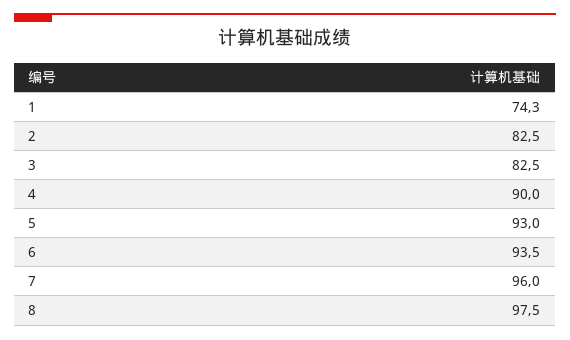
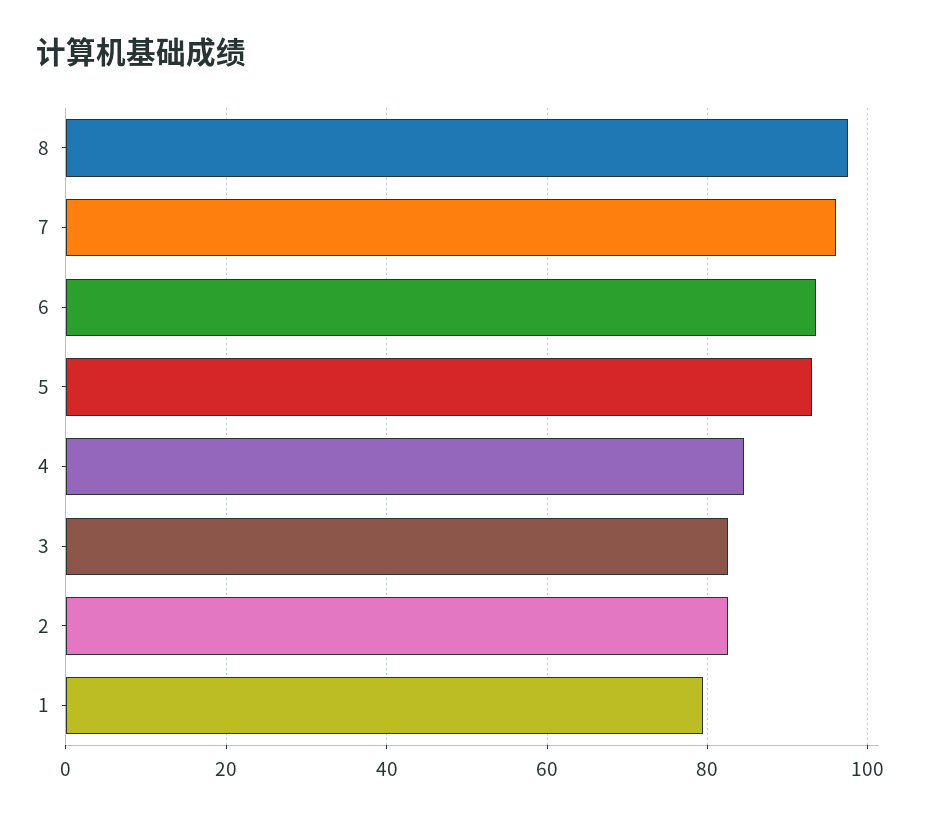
  {
-   "1": 74.3,
+   "1": 80,
    "2": 82.5,
    "3": 82.5,
-   "4": 90,
+   "4": 84,
    "5": 93,
    "6": 93.5,
    "7": 96,
    "8": 97.5
  }

